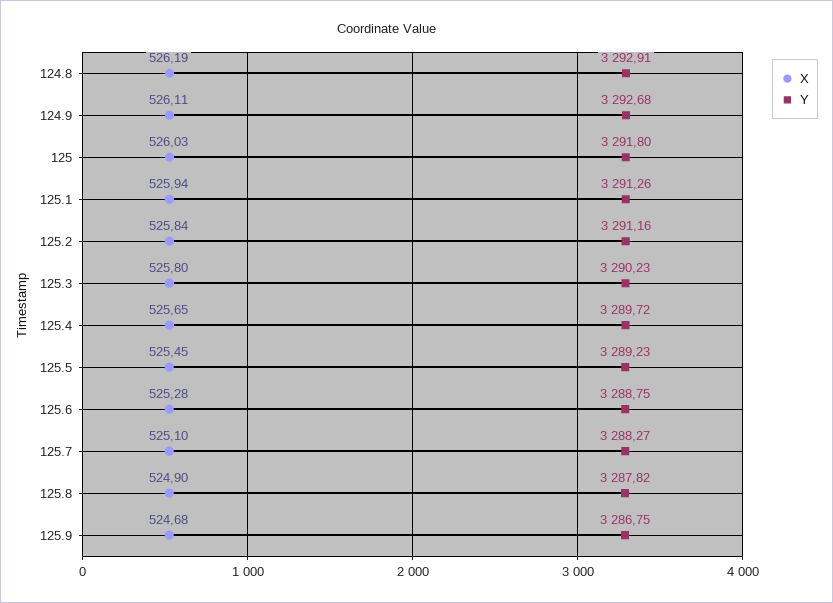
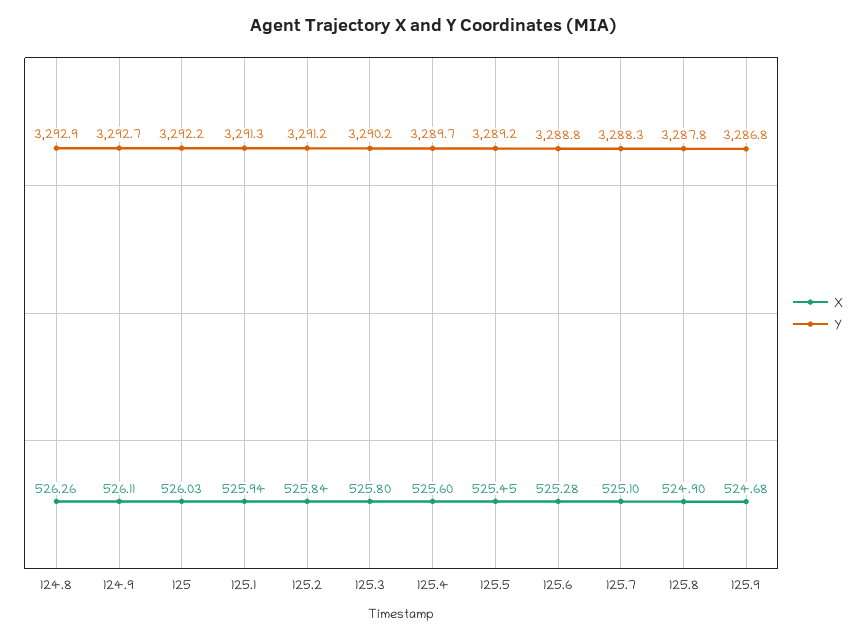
  {
    "X": {
-     "124.8": 526.19,
+     "124.8": 526.26,
      "124.9": 526.11,
      "125": 526.03,
      "125.1": 525.94,
      "125.2": 525.84,
      "125.3": 525.8,
-     "125.4": 525.65,
+     "125.4": 525.6,
      "125.5": 525.45,
      "125.6": 525.28,
      "125.7": 525.1,
      "125.8": 524.9,
      "125.9": 524.68
    },
    "Y": {
      "124.8": 3292.91,
      "124.9": 3292.68,
-     "125": 3291.8,
+     "125": 3292.2,
      "125.1": 3291.26,
      "125.2": 3291.16,
      "125.3": 3290.23,
      "125.4": 3289.72,
      "125.5": 3289.23,
      "125.6": 3288.75,
      "125.7": 3288.27,
      "125.8": 3287.82,
      "125.9": 3286.75
    }
  }

